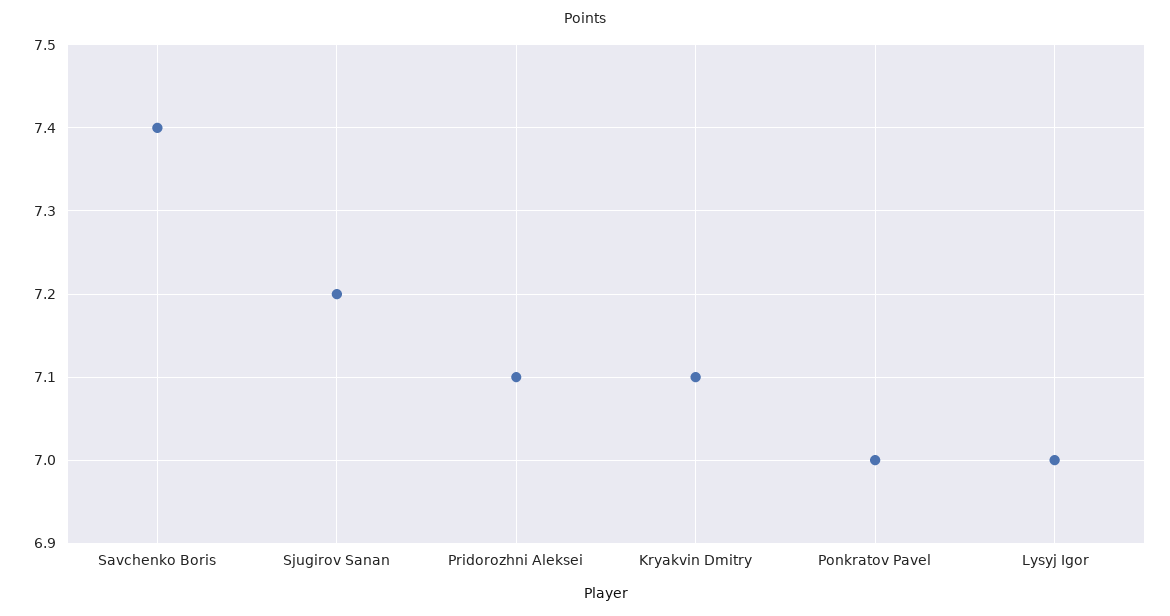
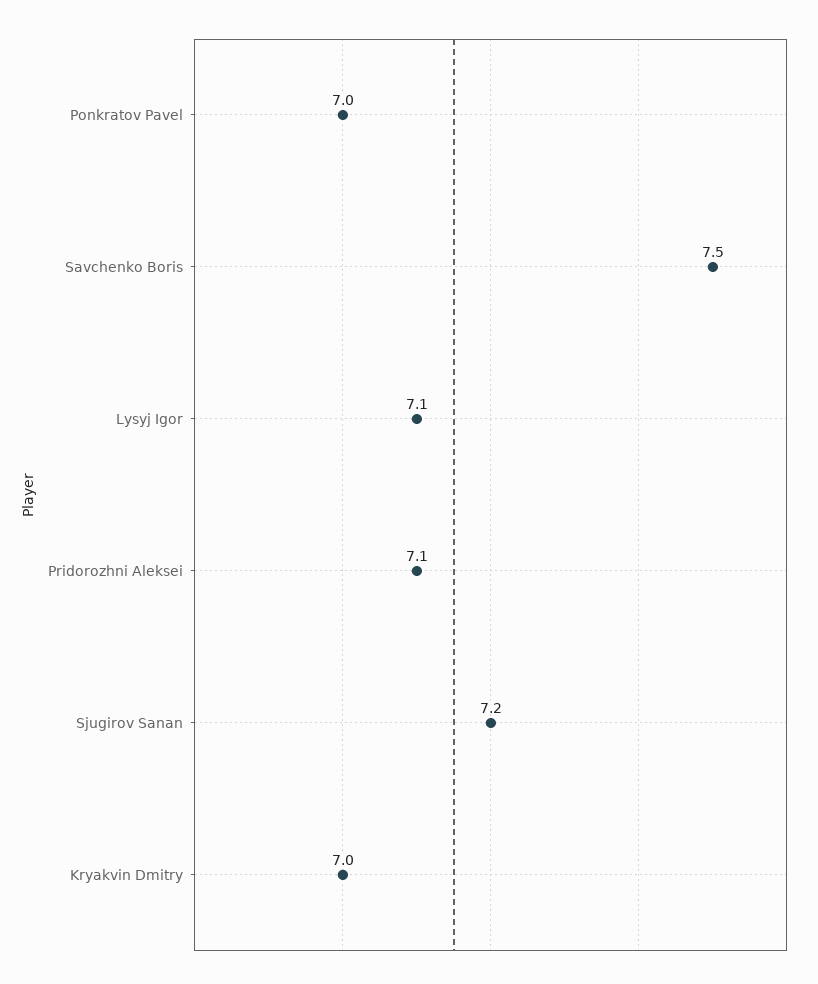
  {
-   "Savchenko Boris": 7.4,
+   "Savchenko Boris": 7.5,
    "Sjugirov Sanan": 7.2,
    "Pridorozhni Aleksei": 7.1,
-   "Kryakvin Dmitry": 7.1,
+   "Kryakvin Dmitry": 7,
    "Ponkratov Pavel": 7,
-   "Lysyj Igor": 7
+   "Lysyj Igor": 7.1
  }

